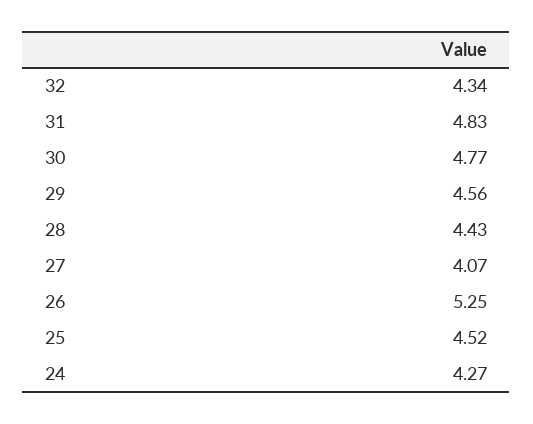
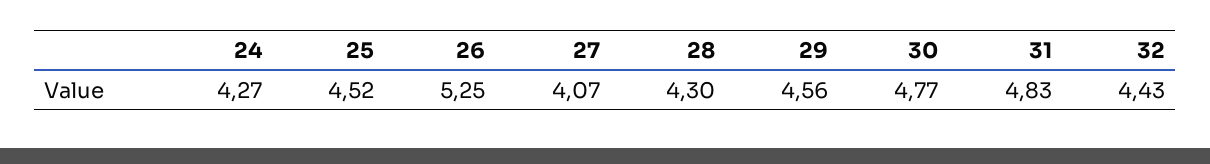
  {
-   "32": 4.34,
+   "32": 4.43,
    "31": 4.83,
    "30": 4.77,
    "29": 4.56,
-   "28": 4.43,
+   "28": 4.3,
    "27": 4.07,
    "26": 5.25,
    "25": 4.52,
    "24": 4.27
  }

